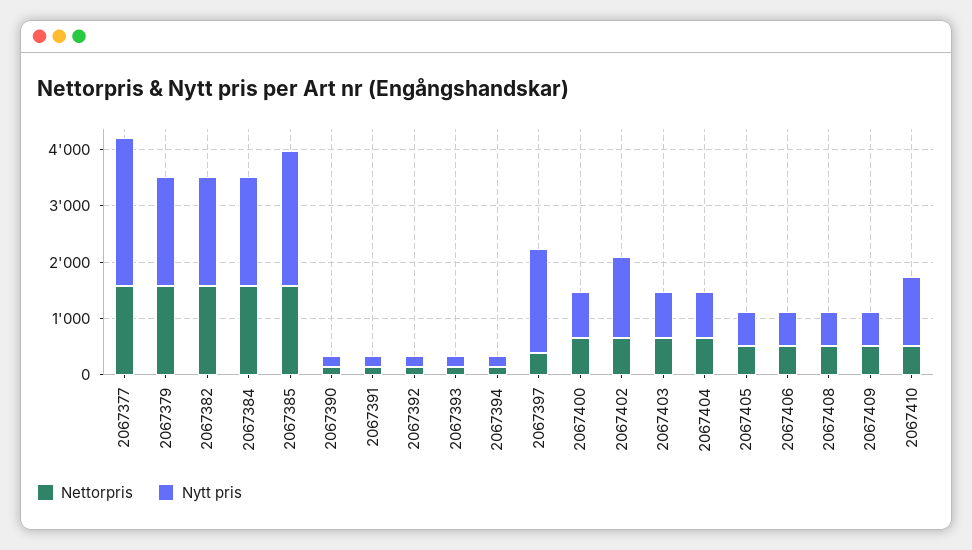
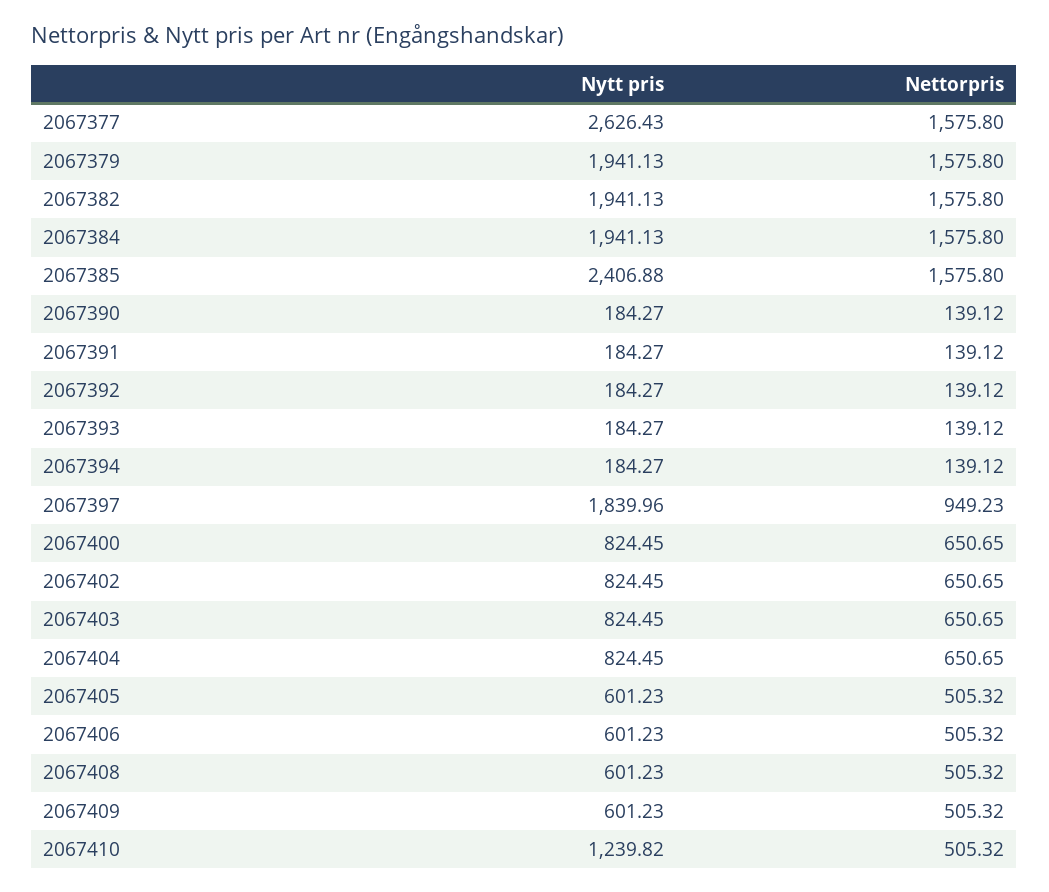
  {
    "Nettorpris": {
      "2067377": 1575.8,
      "2067379": 1575.8,
      "2067382": 1575.8,
      "2067384": 1575.8,
      "2067385": 1575.8,
      "2067390": 139.12,
      "2067391": 139.12,
      "2067392": 139.12,
      "2067393": 139.12,
      "2067394": 139.12,
-     "2067397": 400,
+     "2067397": 949.23,
      "2067400": 650.65,
      "2067402": 650.65,
      "2067403": 650.65,
      "2067404": 650.65,
      "2067405": 505.32,
      "2067406": 505.32,
      "2067408": 505.32,
      "2067409": 505.32,
      "2067410": 505.32
    },
    "Nytt pris": {
      "2067377": 2626.43,
      "2067379": 1941.13,
      "2067382": 1941.13,
      "2067384": 1941.13,
      "2067385": 2406.88,
      "2067390": 184.27,
      "2067391": 184.27,
      "2067392": 184.27,
      "2067393": 184.27,
      "2067394": 184.27,
      "2067397": 1839.96,
      "2067400": 824.45,
-     "2067402": 1400,
+     "2067402": 824.45,
      "2067403": 824.45,
      "2067404": 824.45,
      "2067405": 601.23,
      "2067406": 601.23,
      "2067408": 601.23,
      "2067409": 601.23,
      "2067410": 1239.82
    }
  }

